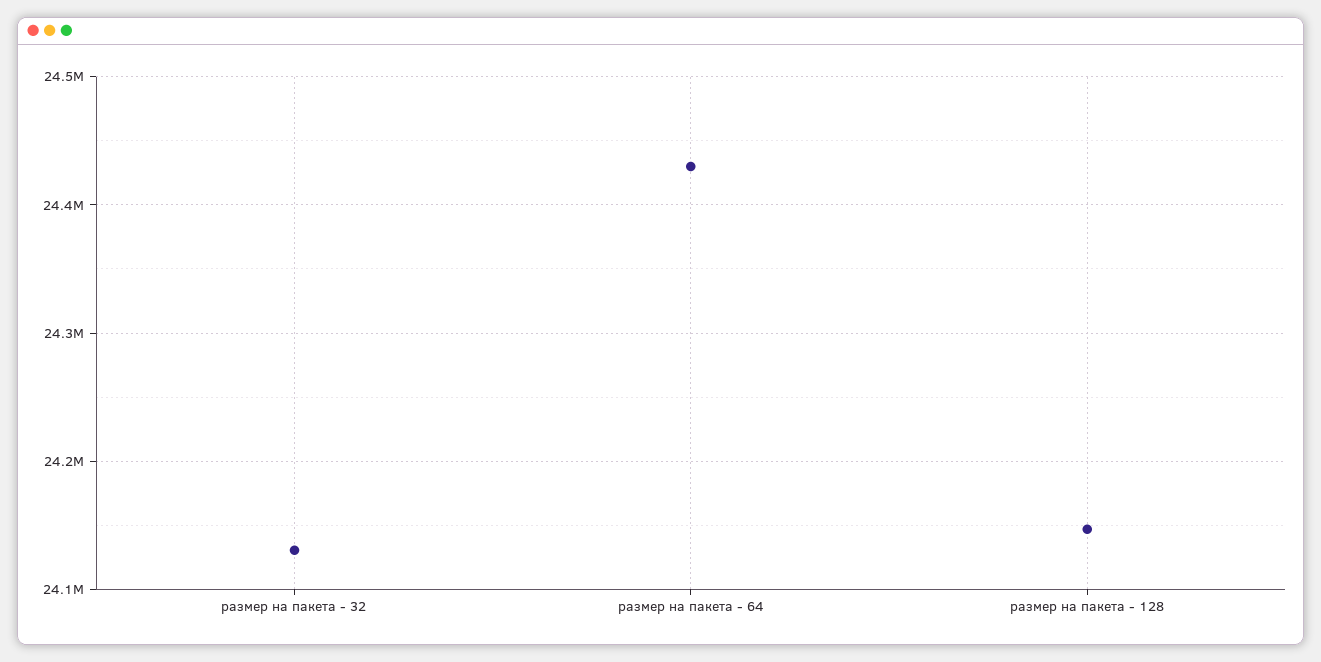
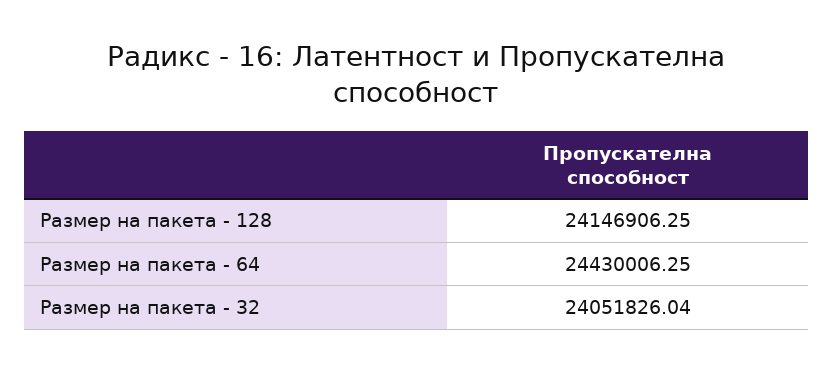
  {
-   "размер на пакета - 32": 24130000,
+   "размер на пакета - 32": 24051826.04,
    "размер на пакета - 64": 24430006.25,
    "размер на пакета - 128": 24146906.25
  }

